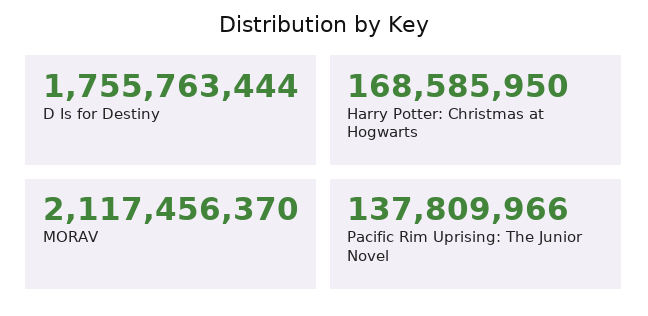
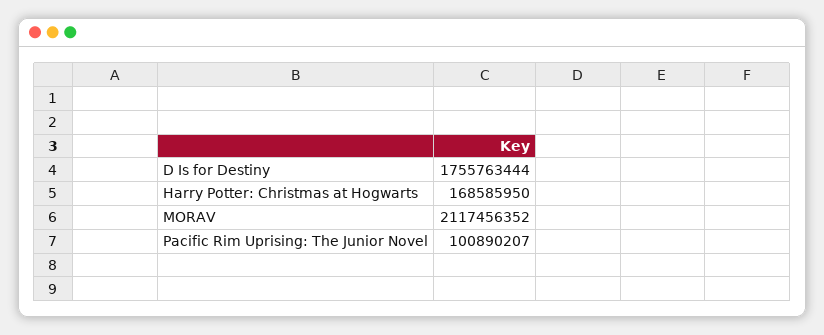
  {
    "D Is for Destiny": 1755763444,
    "Harry Potter: Christmas at Hogwarts": 168585950,
-   "MORAV": 2117456370,
+   "MORAV": 2117456352,
-   "Pacific Rim Uprising: The Junior Novel": 137809966
+   "Pacific Rim Uprising: The Junior Novel": 100890207
  }

